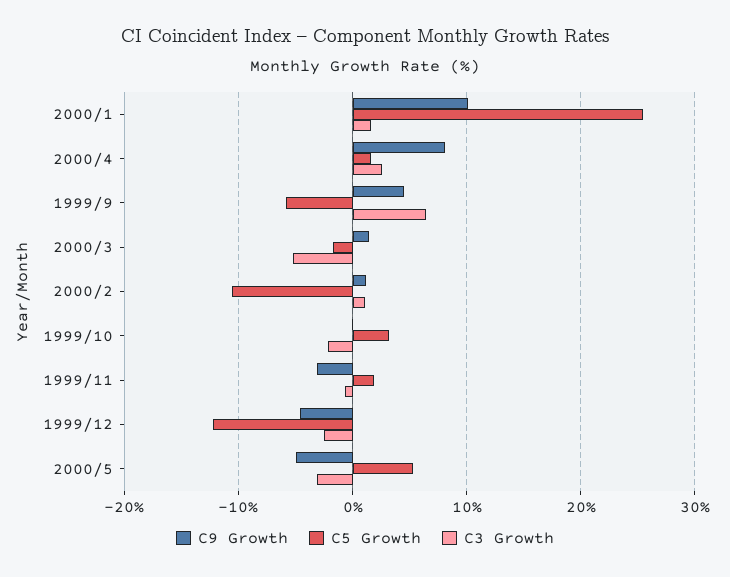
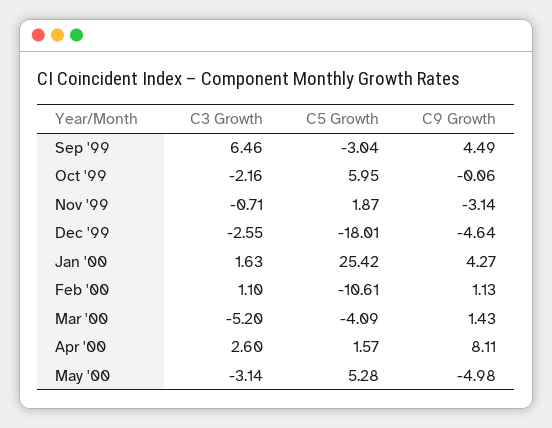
  {
    "C9 Growth": {
-     "2000/1": 10,
+     "2000/1": 4.27,
      "2000/4": 8.11,
      "1999/9": 4.49,
      "2000/3": 1.43,
      "2000/2": 1.13,
      "1999/10": -0.06,
      "1999/11": -3.14,
      "1999/12": -4.64,
      "2000/5": -4.98
    },
    "C5 Growth": {
      "2000/1": 25.42,
      "2000/4": 1.57,
-     "1999/9": -6,
+     "1999/9": -3.04,
-     "2000/3": -2,
+     "2000/3": -4.09,
      "2000/2": -10.61,
-     "1999/10": 3,
+     "1999/10": 5.95,
      "1999/11": 1.87,
-     "1999/12": -12,
+     "1999/12": -18.01,
      "2000/5": 5.28
    },
    "C3 Growth": {
      "2000/1": 1.63,
      "2000/4": 2.6,
      "1999/9": 6.46,
      "2000/3": -5.2,
      "2000/2": 1.1,
      "1999/10": -2.16,
      "1999/11": -0.71,
      "1999/12": -2.55,
      "2000/5": -3.14
    }
  }

